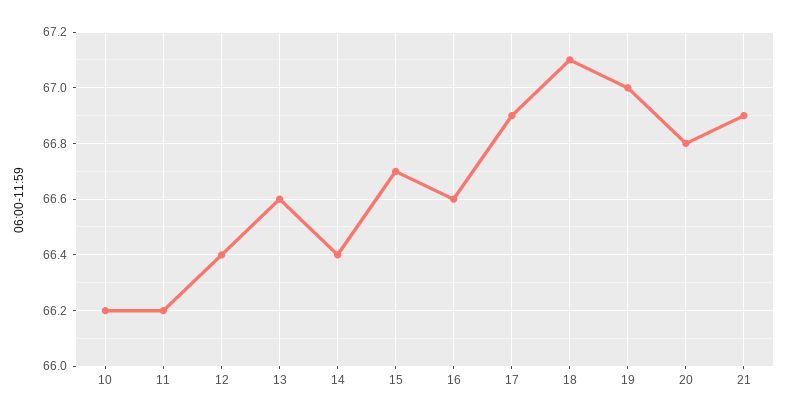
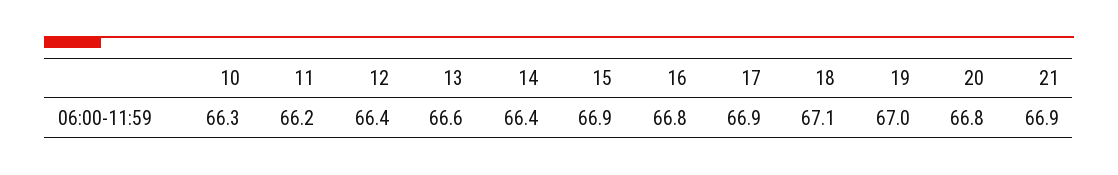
  {
-   "10": 66.2,
+   "10": 66.3,
    "11": 66.2,
    "12": 66.4,
    "13": 66.6,
    "14": 66.4,
-   "15": 66.7,
+   "15": 66.9,
-   "16": 66.6,
+   "16": 66.8,
    "17": 66.9,
    "18": 67.1,
    "19": 67,
    "20": 66.8,
    "21": 66.9
  }

